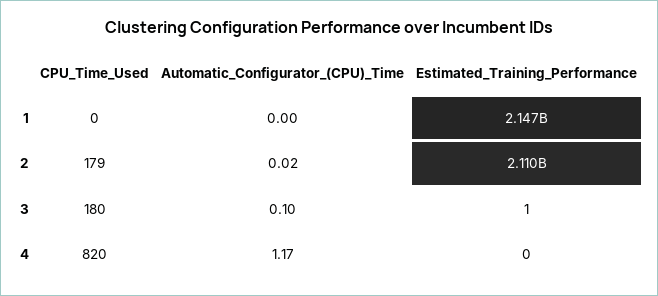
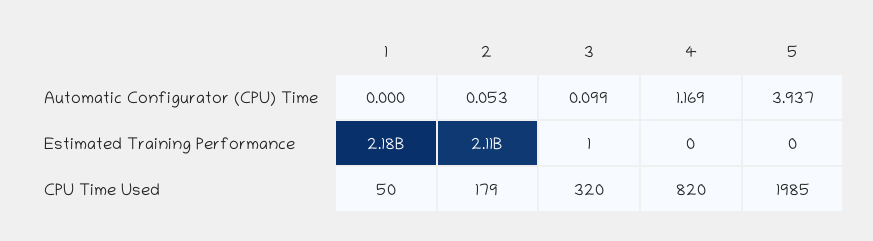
  {
    "CPU_Time_Used": {
-     "1": 0,
+     "1": 50,
      "2": 179,
-     "3": 180,
+     "3": 320,
-     "4": 820
+     "4": 820,
+     "5": 1985
    },
    "Automatic_Configurator_(CPU)_Time": {
      "1": 0,
-     "2": 0.02,
+     "2": 0.053,
      "3": 0.099,
-     "4": 1.169
+     "4": 1.169,
+     "5": 3.937
    },
    "Estimated_Training_Performance": {
-     "1": 2147000000,
+     "1": 2180000000,
      "2": 2110000000,
      "3": 1,
-     "4": 0
+     "4": 0,
+     "5": 0
    }
  }

